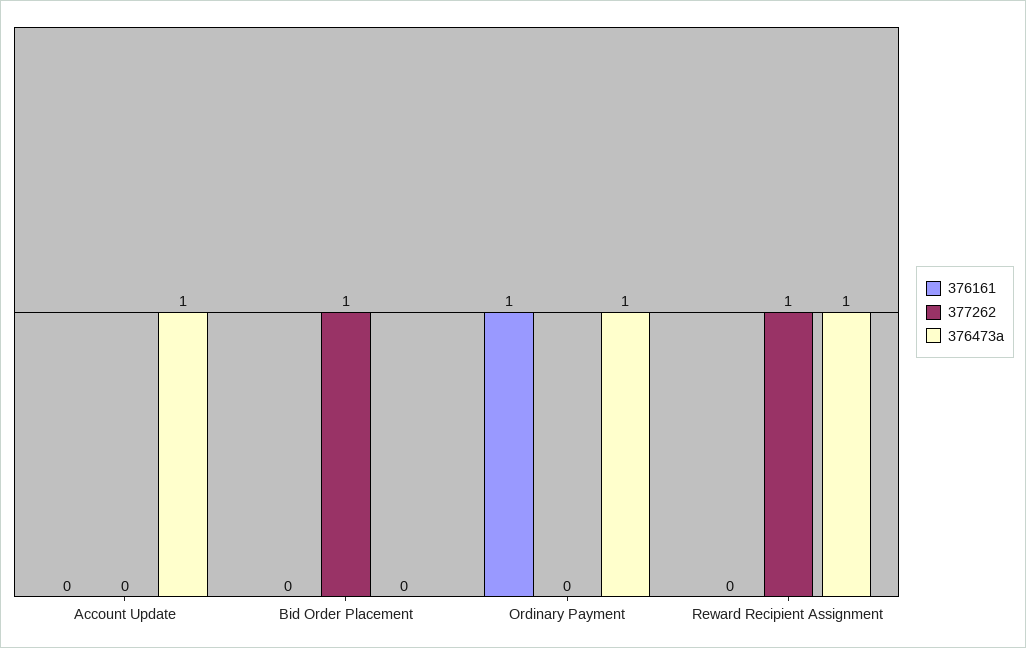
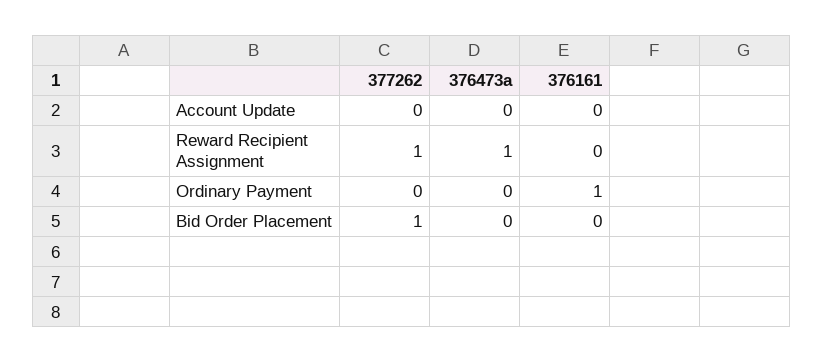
  {
    "376161": {
      "Account Update": 0,
      "Bid Order Placement": 0,
      "Ordinary Payment": 1,
      "Reward Recipient Assignment": 0
    },
    "377262": {
      "Account Update": 0,
      "Bid Order Placement": 1,
      "Ordinary Payment": 0,
      "Reward Recipient Assignment": 1
    },
    "376473a": {
-     "Account Update": 1,
+     "Account Update": 0,
      "Bid Order Placement": 0,
-     "Ordinary Payment": 1,
+     "Ordinary Payment": 0,
      "Reward Recipient Assignment": 1
    }
  }

